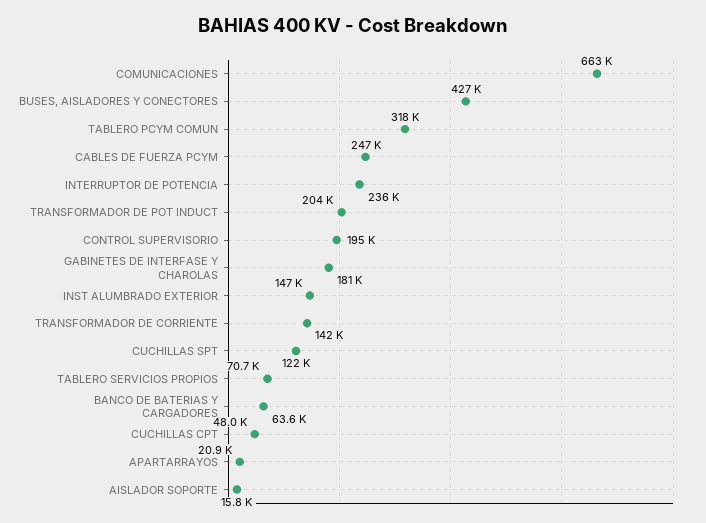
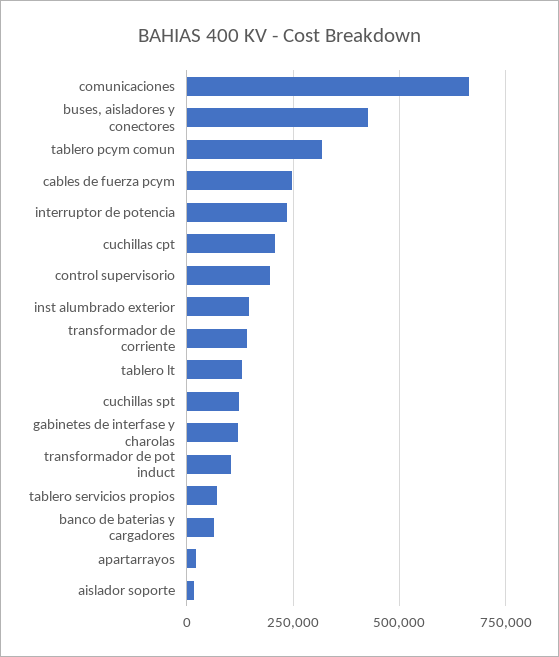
  {
    "COMUNICACIONES": 663000,
    "BUSES, AISLADORES Y CONECTORES": 427000,
    "TABLERO PCYM COMUN": 318000,
    "CABLES DE FUERZA PCYM": 247000,
    "INTERRUPTOR DE POTENCIA": 236000,
-   "TRANSFORMADOR DE POT INDUCT": 204000,
+   "TRANSFORMADOR DE POT INDUCT": 100000,
    "CONTROL SUPERVISORIO": 195000,
-   "GABINETES DE INTERFASE Y CHAROLAS": 181000,
+   "GABINETES DE INTERFASE Y CHAROLAS": 125000,
    "INST ALUMBRADO EXTERIOR": 147000,
    "TRANSFORMADOR DE CORRIENTE": 142000,
    "CUCHILLAS SPT": 122000,
    "TABLERO SERVICIOS PROPIOS": 70700,
    "BANCO DE BATERIAS Y CARGADORES": 63600,
-   "CUCHILLAS CPT": 48000,
+   "CUCHILLAS CPT": 200000,
    "APARTARRAYOS": 20900,
-   "AISLADOR SOPORTE": 15800
+   "AISLADOR SOPORTE": 15800,
+   "tablero lt": 125000
  }

